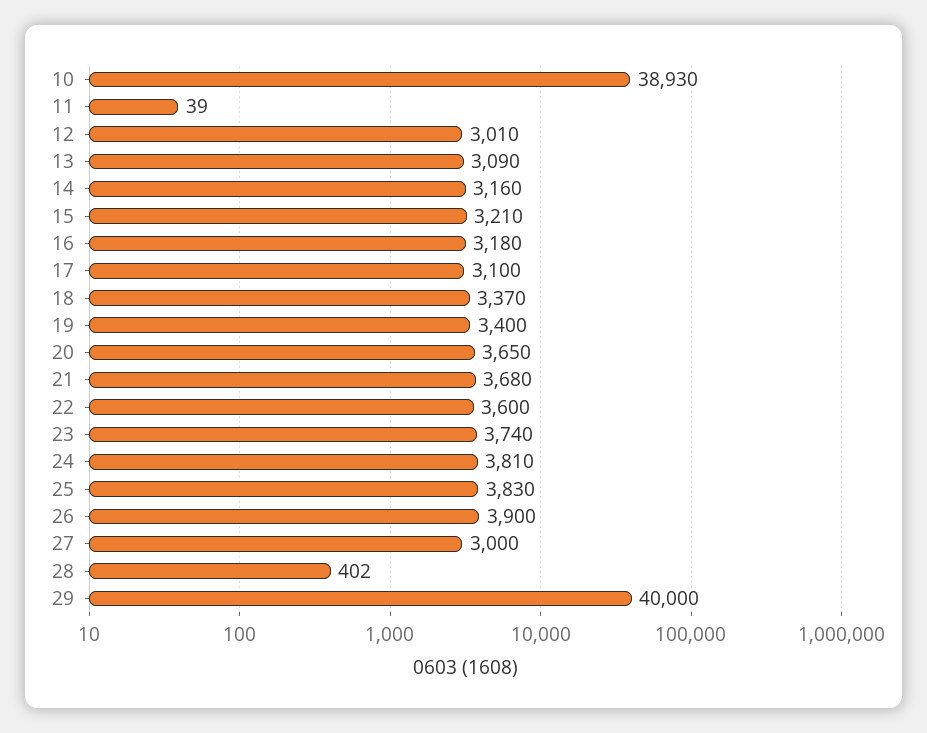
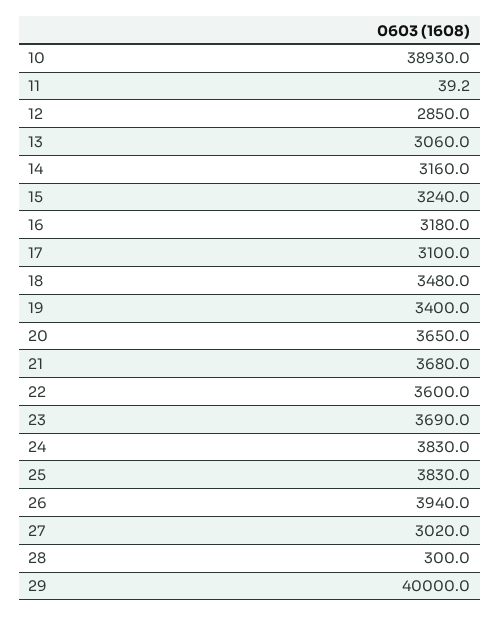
  {
    "10": 38930,
    "11": 39.2,
-   "12": 3010,
+   "12": 2850,
-   "13": 3090,
+   "13": 3060,
    "14": 3160,
-   "15": 3210,
+   "15": 3240,
    "16": 3180,
    "17": 3100,
-   "18": 3370,
+   "18": 3480,
    "19": 3400,
    "20": 3650,
    "21": 3680,
    "22": 3600,
-   "23": 3740,
+   "23": 3690,
-   "24": 3810,
+   "24": 3830,
    "25": 3830,
-   "26": 3900,
+   "26": 3940,
-   "27": 3000,
+   "27": 3020,
-   "28": 402,
+   "28": 300,
    "29": 40000
  }

